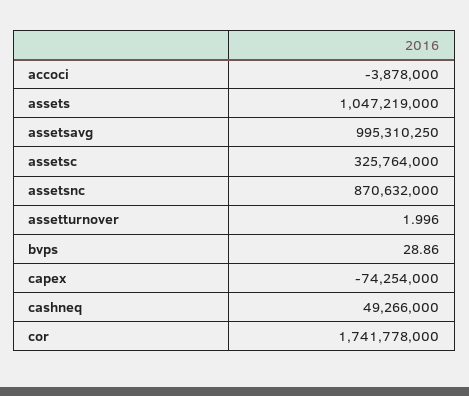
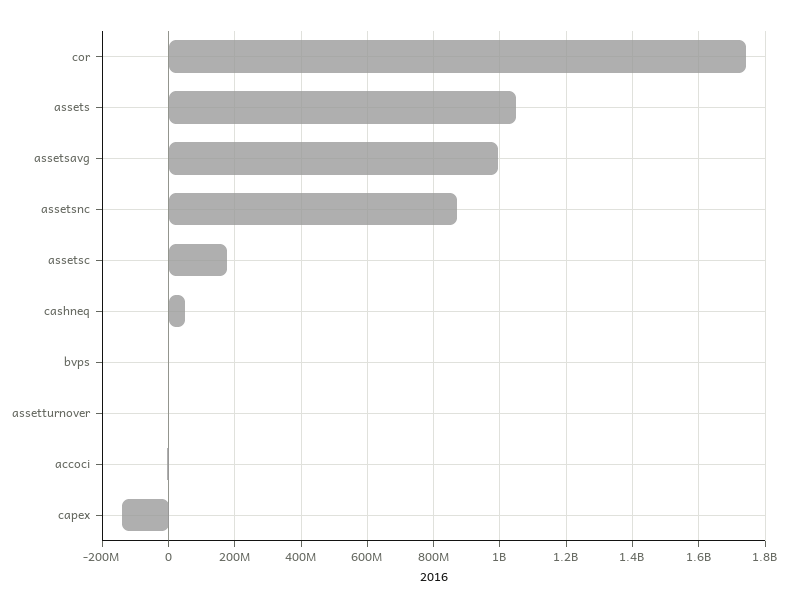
  {
    "accoci": -3878000,
    "assets": 1047219000,
    "assetsavg": 995310250,
-   "assetsc": 325764000,
+   "assetsc": 180000000,
    "assetsnc": 870632000,
    "assetturnover": 1.996,
    "bvps": 28.86,
-   "capex": -74254000,
+   "capex": -140000000,
    "cashneq": 49266000,
    "cor": 1741778000
  }

